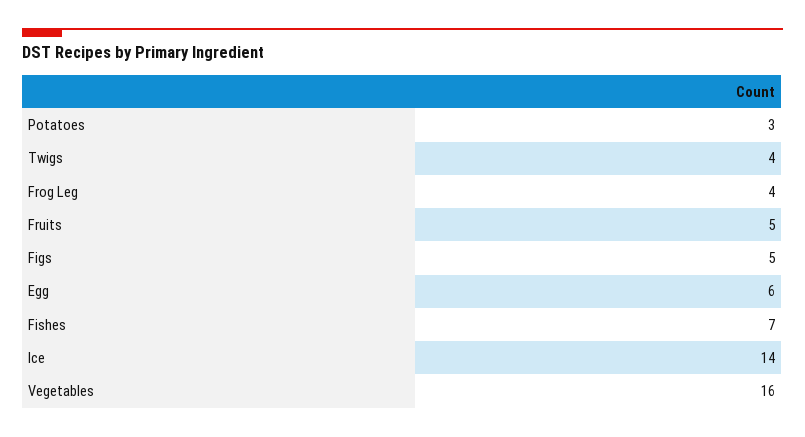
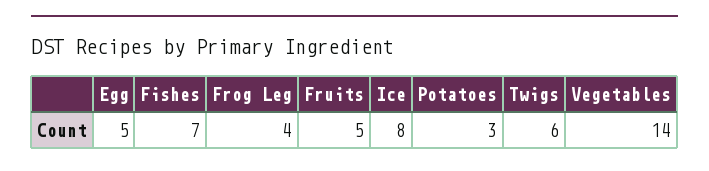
  {
    "Potatoes": 3,
-   "Twigs": 4,
+   "Twigs": 6,
    "Frog Leg": 4,
    "Fruits": 5,
-   "Figs": 5,
-   "Egg": 6,
+   "Egg": 5,
    "Fishes": 7,
-   "Ice": 14,
+   "Ice": 8,
-   "Vegetables": 16
+   "Vegetables": 14
  }

